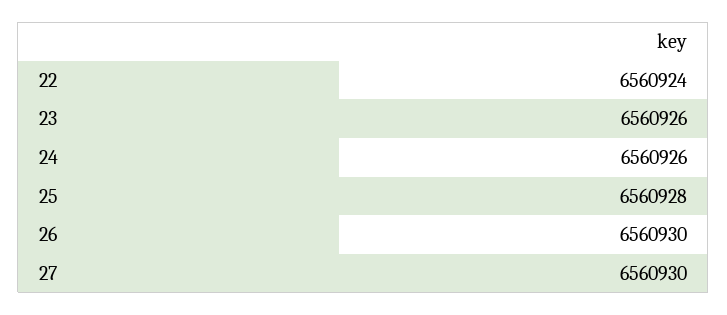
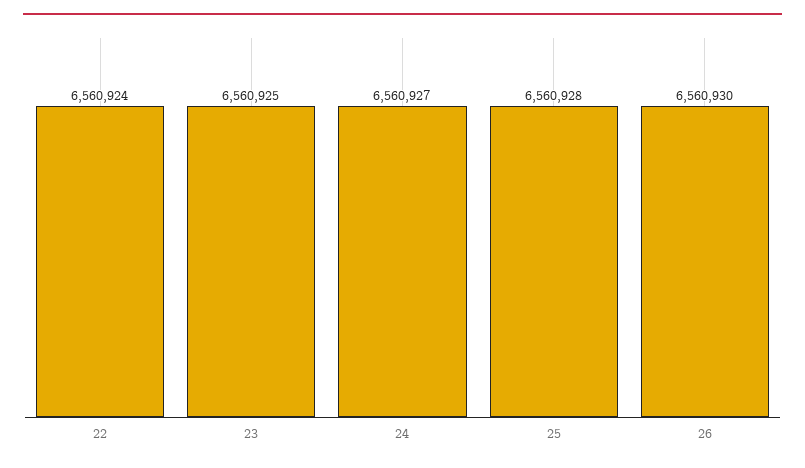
  {
    "22": 6560924,
-   "23": 6560926,
+   "23": 6560925,
-   "24": 6560926,
+   "24": 6560927,
    "25": 6560928,
-   "26": 6560930,
+   "26": 6560930
-   "27": 6560930
  }

